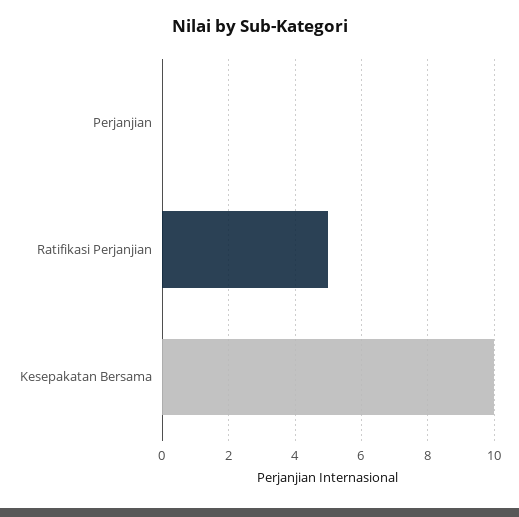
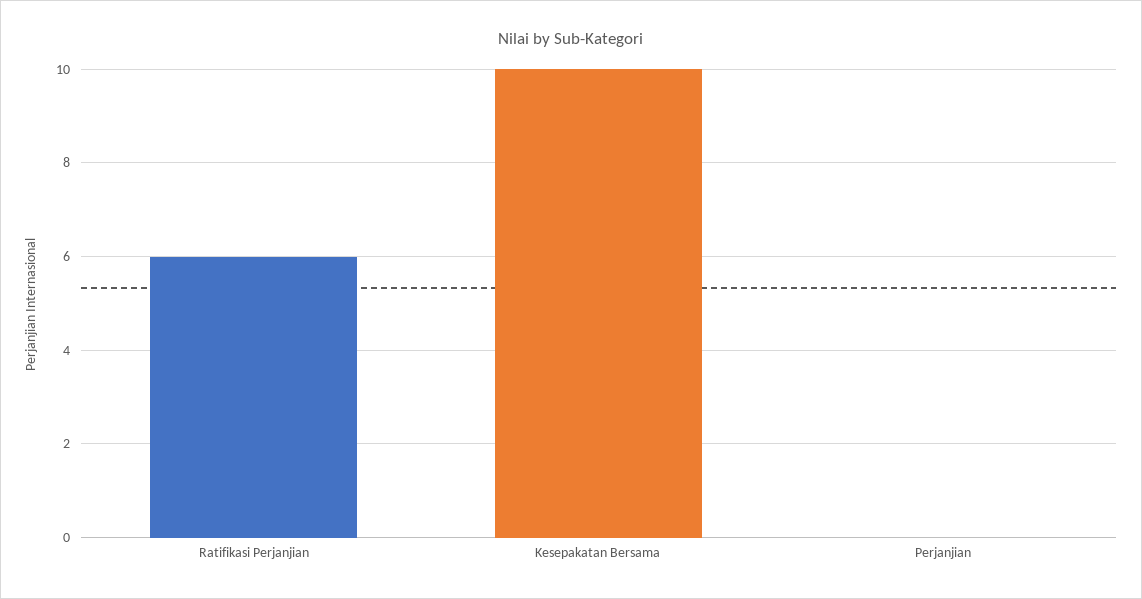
  {
    "Perjanjian": 0,
-   "Ratifikasi Perjanjian": 5,
+   "Ratifikasi Perjanjian": 6,
    "Kesepakatan Bersama": 10
  }

